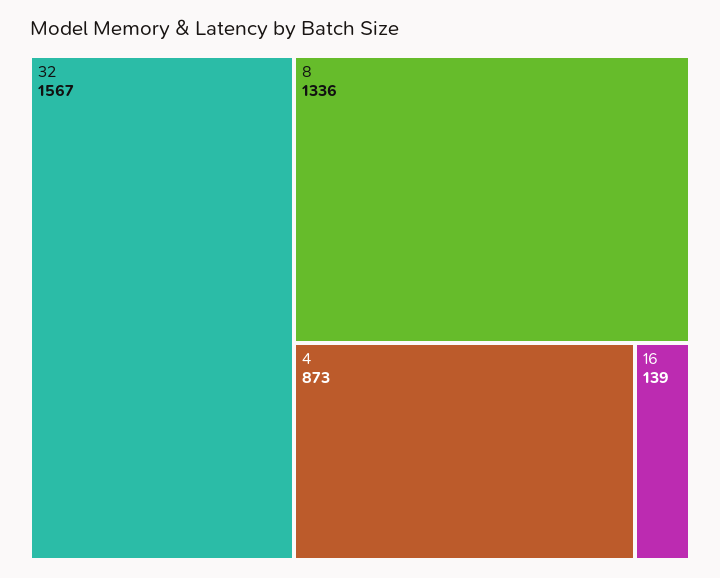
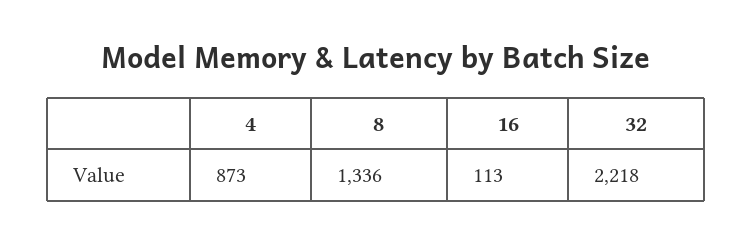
  {
-   "32": 1567,
+   "32": 2218,
    "8": 1336,
    "4": 873,
-   "16": 139
+   "16": 113
  }

